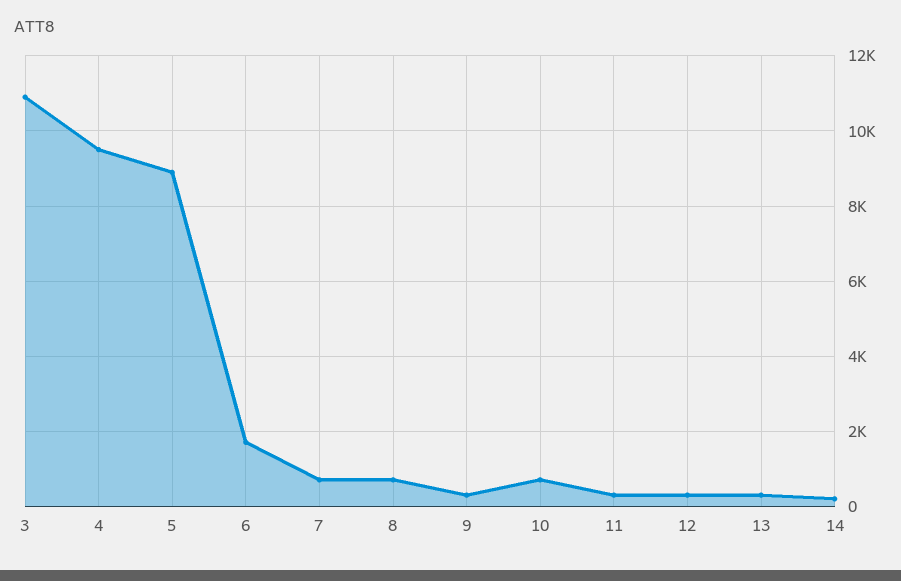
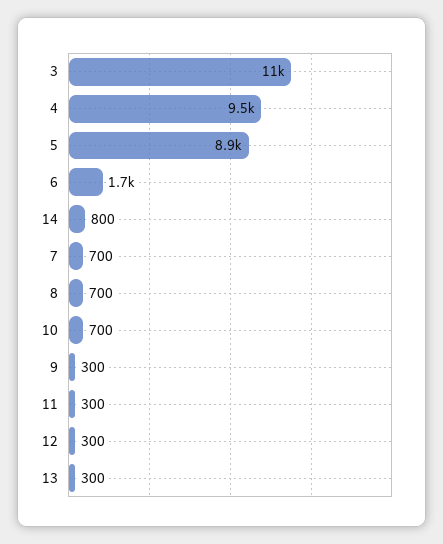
  {
    "3": 11000,
    "4": 9500,
    "5": 8900,
    "6": 1700,
    "7": 700,
    "8": 700,
    "9": 300,
    "10": 700,
    "11": 300,
    "12": 300,
    "13": 300,
-   "14": 200
+   "14": 800
  }

